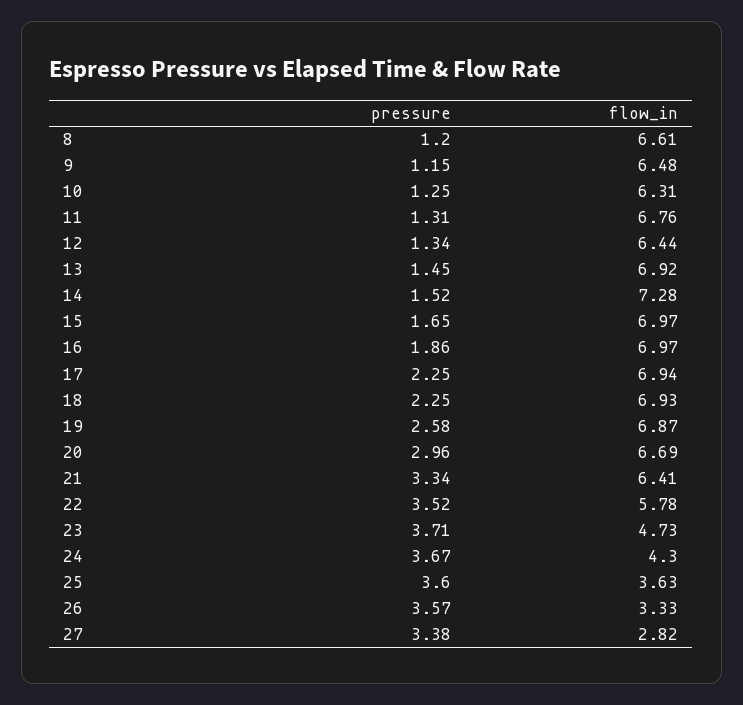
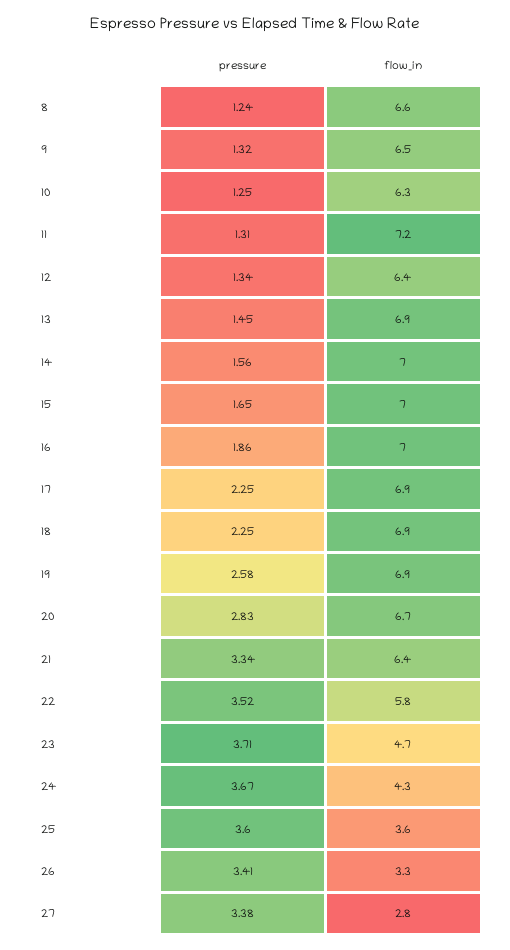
  {
    "pressure": {
-     "8": 1.2,
+     "8": 1.24,
-     "9": 1.15,
+     "9": 1.32,
      "10": 1.25,
      "11": 1.31,
      "12": 1.34,
      "13": 1.45,
-     "14": 1.52,
+     "14": 1.56,
      "15": 1.65,
      "16": 1.86,
      "17": 2.25,
      "18": 2.25,
      "19": 2.58,
-     "20": 2.96,
+     "20": 2.83,
      "21": 3.34,
      "22": 3.52,
      "23": 3.71,
      "24": 3.67,
      "25": 3.6,
-     "26": 3.57,
+     "26": 3.41,
      "27": 3.38
    },
    "flow_in": {
      "8": 6.61,
      "9": 6.48,
      "10": 6.31,
-     "11": 6.76,
+     "11": 7.2,
      "12": 6.44,
      "13": 6.92,
-     "14": 7.28,
+     "14": 7,
      "15": 6.97,
      "16": 6.97,
      "17": 6.94,
      "18": 6.93,
      "19": 6.87,
      "20": 6.69,
      "21": 6.41,
      "22": 5.78,
      "23": 4.73,
      "24": 4.3,
      "25": 3.63,
      "26": 3.33,
      "27": 2.82
    }
  }

